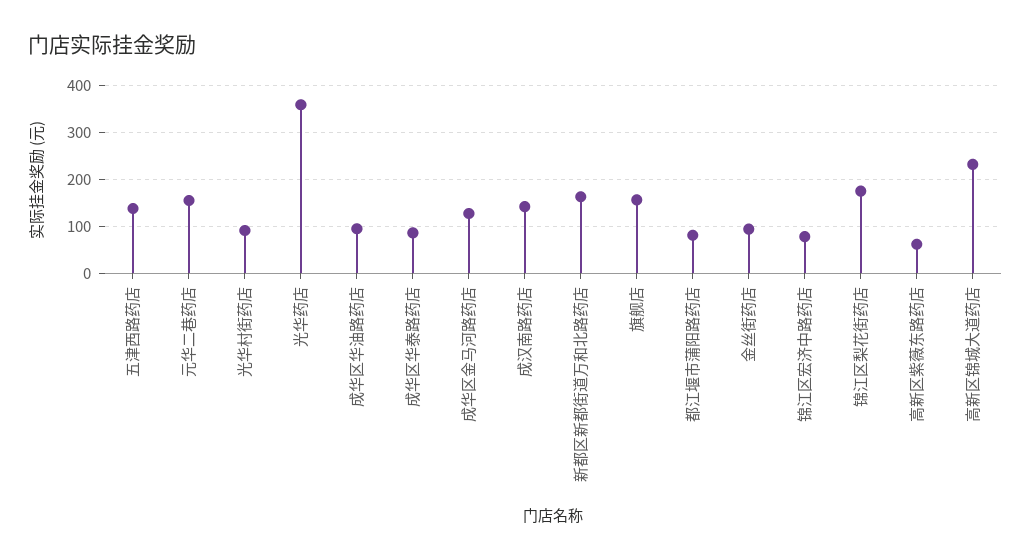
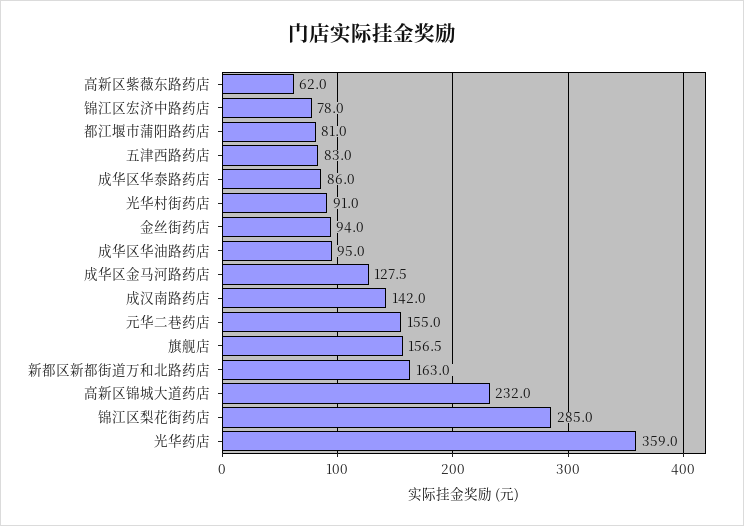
  {
-   "五津西路药店": 140,
+   "五津西路药店": 83,
    "元华二巷药店": 155,
    "光华村街药店": 91,
    "光华药店": 359,
    "成华区华油路药店": 95,
    "成华区华泰路药店": 86,
    "成华区金马河路药店": 127.5,
    "成汉南路药店": 142,
    "新都区新都街道万和北路药店": 163,
    "旗舰店": 156.5,
    "都江堰市蒲阳路药店": 81,
    "金丝街药店": 94,
    "锦江区宏济中路药店": 78,
-   "锦江区梨花街药店": 180,
+   "锦江区梨花街药店": 285,
    "高新区紫薇东路药店": 62,
    "高新区锦城大道药店": 232
  }

